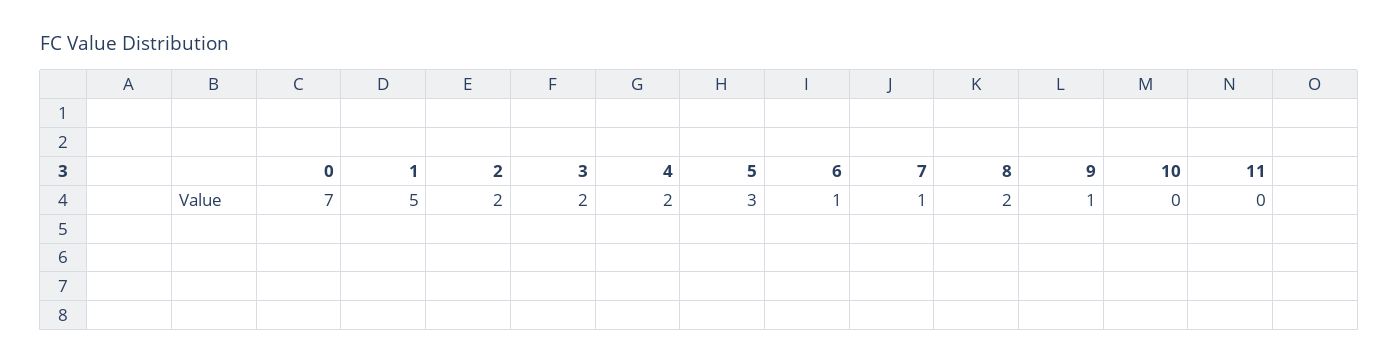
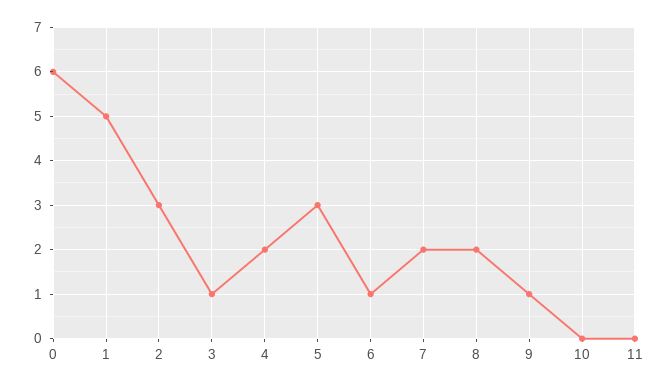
  {
-   "0": 7,
+   "0": 6,
    "1": 5,
-   "2": 2,
+   "2": 3,
-   "3": 2,
+   "3": 1,
    "4": 2,
    "5": 3,
    "6": 1,
-   "7": 1,
+   "7": 2,
    "8": 2,
    "9": 1,
    "10": 0,
    "11": 0
  }

